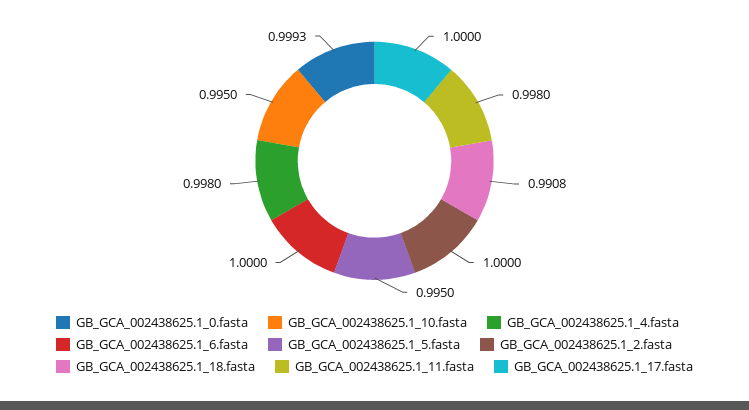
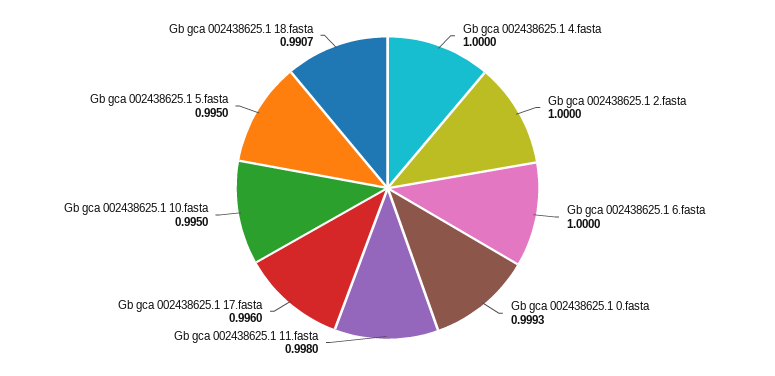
  {
    "GB_GCA_002438625.1_0.fasta": 0.9993,
    "GB_GCA_002438625.1_10.fasta": 0.995,
-   "GB_GCA_002438625.1_4.fasta": 0.998,
+   "GB_GCA_002438625.1_4.fasta": 1,
    "GB_GCA_002438625.1_6.fasta": 1,
    "GB_GCA_002438625.1_5.fasta": 0.995,
    "GB_GCA_002438625.1_2.fasta": 1,
-   "GB_GCA_002438625.1_18.fasta": 0.9908,
+   "GB_GCA_002438625.1_18.fasta": 0.9907,
    "GB_GCA_002438625.1_11.fasta": 0.998,
-   "GB_GCA_002438625.1_17.fasta": 1
+   "GB_GCA_002438625.1_17.fasta": 0.996
  }

